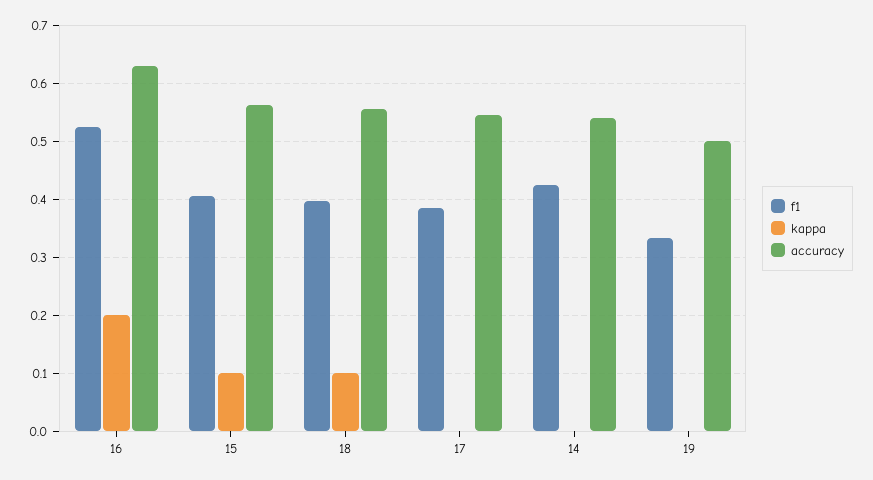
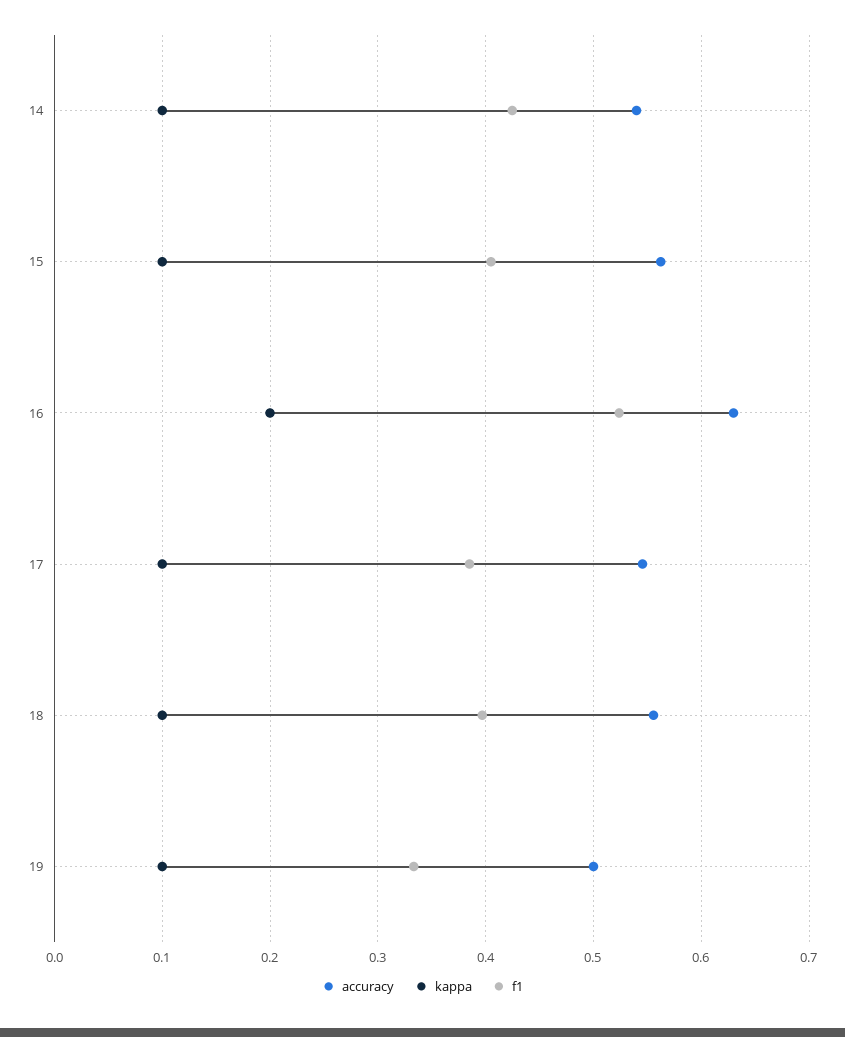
  {
    "f1": {
      "16": 0.52,
      "15": 0.41,
      "18": 0.4,
      "17": 0.39,
      "14": 0.42,
      "19": 0.33
    },
    "kappa": {
      "16": 0.2,
      "15": 0.1,
      "18": 0.1,
-     "17": 0,
+     "17": 0.1,
-     "14": 0,
+     "14": 0.1,
-     "19": 0
+     "19": 0.1
    },
    "accuracy": {
      "16": 0.63,
      "15": 0.56,
      "18": 0.56,
      "17": 0.55,
      "14": 0.54,
      "19": 0.5
    }
  }

